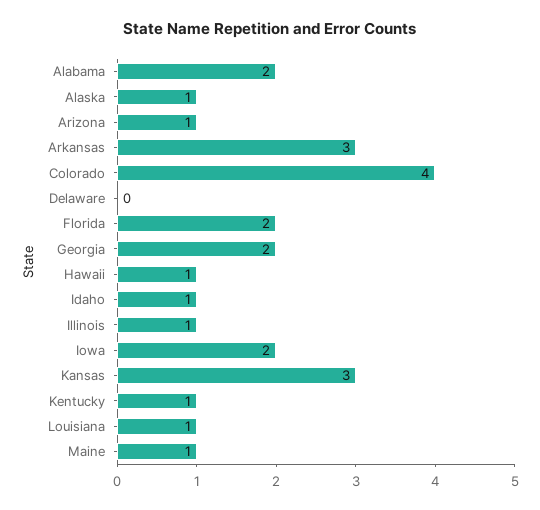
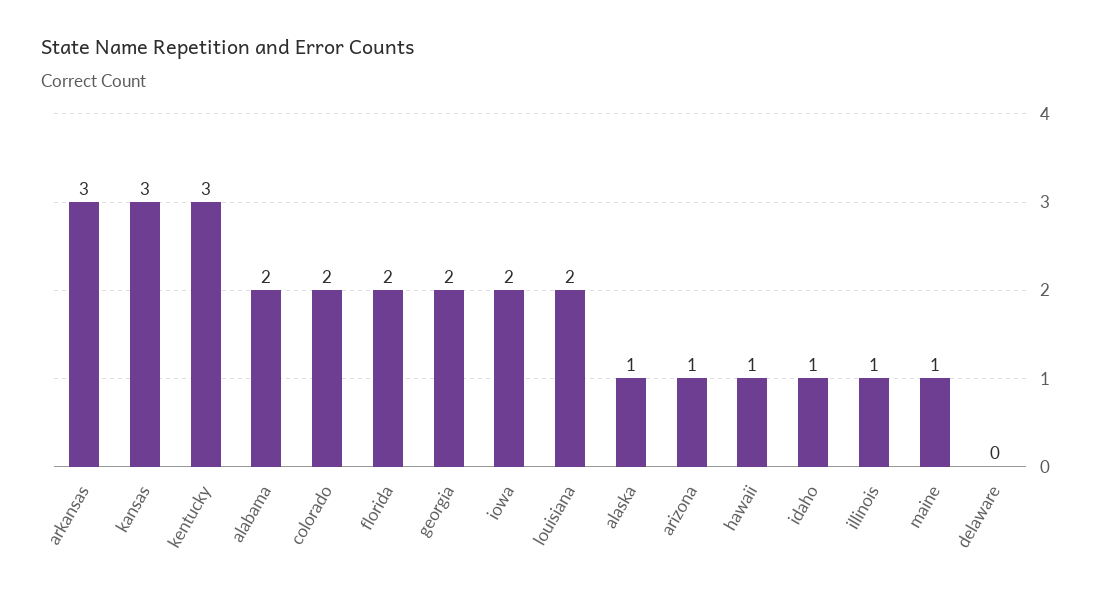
  {
    "Alabama": 2,
    "Alaska": 1,
    "Arizona": 1,
    "Arkansas": 3,
-   "Colorado": 4,
+   "Colorado": 2,
    "Delaware": 0,
    "Florida": 2,
    "Georgia": 2,
    "Hawaii": 1,
    "Idaho": 1,
    "Illinois": 1,
    "Iowa": 2,
    "Kansas": 3,
-   "Kentucky": 1,
+   "Kentucky": 3,
-   "Louisiana": 1,
+   "Louisiana": 2,
    "Maine": 1
  }

